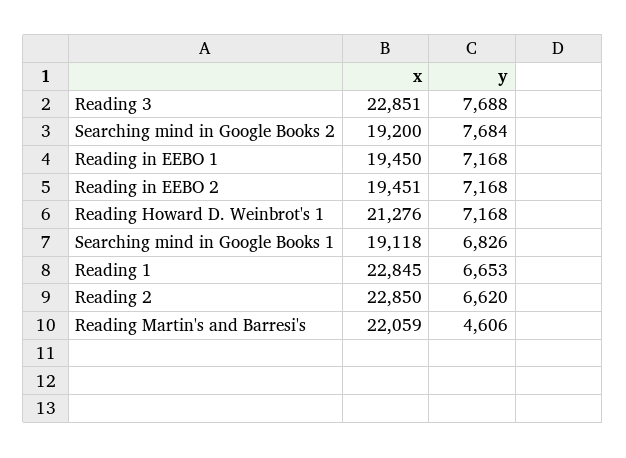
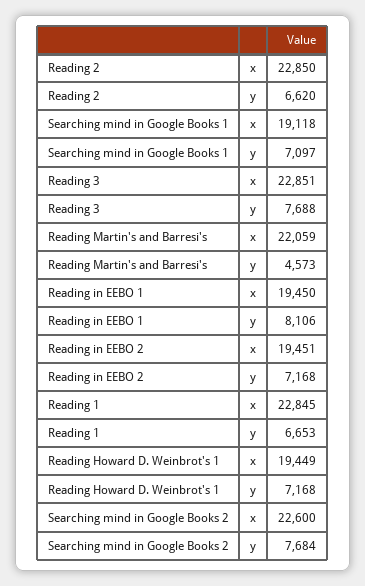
  {
    "x": {
      "Reading 3": 22851,
-     "Searching mind in Google Books 2": 19200,
+     "Searching mind in Google Books 2": 22600,
      "Reading in EEBO 1": 19450,
      "Reading in EEBO 2": 19451,
-     "Reading Howard D. Weinbrot's 1": 21276,
+     "Reading Howard D. Weinbrot's 1": 19449,
      "Searching mind in Google Books 1": 19118,
      "Reading 1": 22845,
      "Reading 2": 22850,
      "Reading Martin's and Barresi's": 22059
    },
    "y": {
      "Reading 3": 7688,
      "Searching mind in Google Books 2": 7684,
-     "Reading in EEBO 1": 7168,
+     "Reading in EEBO 1": 8106,
      "Reading in EEBO 2": 7168,
      "Reading Howard D. Weinbrot's 1": 7168,
-     "Searching mind in Google Books 1": 6826,
+     "Searching mind in Google Books 1": 7097,
      "Reading 1": 6653,
      "Reading 2": 6620,
-     "Reading Martin's and Barresi's": 4606
+     "Reading Martin's and Barresi's": 4573
    }
  }

